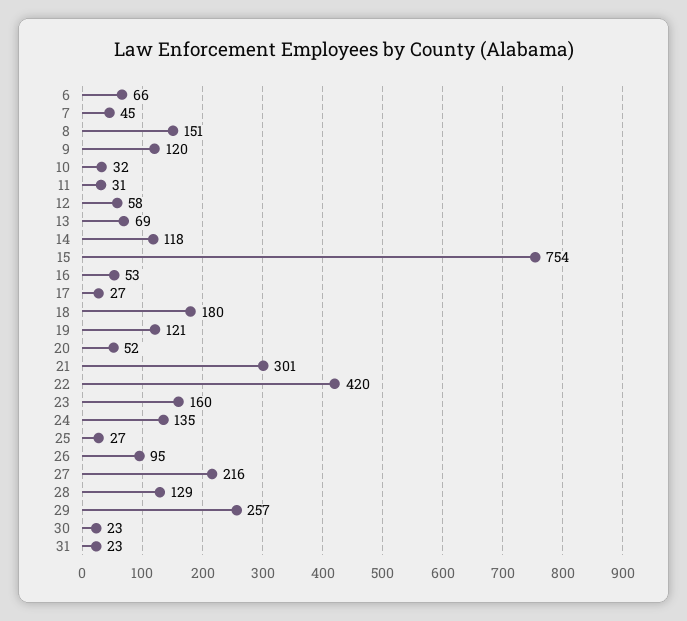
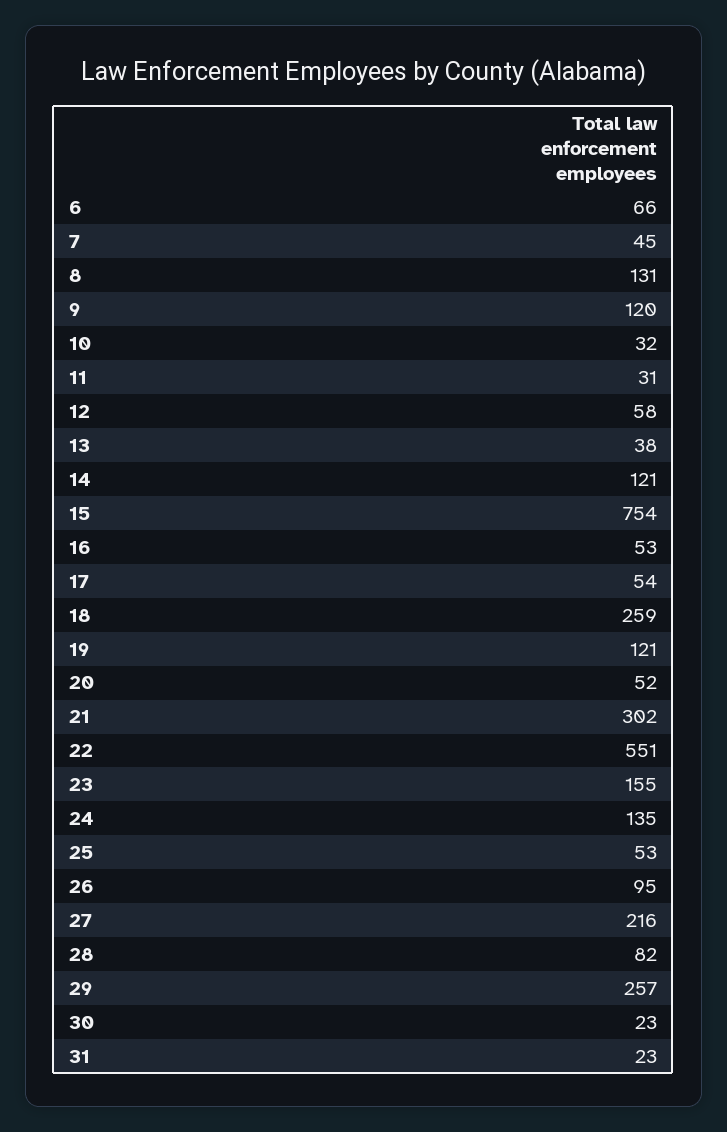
  {
    "6": 66,
    "7": 45,
-   "8": 151,
+   "8": 131,
    "9": 120,
    "10": 32,
    "11": 31,
    "12": 58,
-   "13": 69,
+   "13": 38,
-   "14": 118,
+   "14": 121,
    "15": 754,
    "16": 53,
-   "17": 27,
+   "17": 54,
-   "18": 180,
+   "18": 259,
    "19": 121,
    "20": 52,
-   "21": 301,
+   "21": 302,
-   "22": 420,
+   "22": 551,
-   "23": 160,
+   "23": 155,
    "24": 135,
-   "25": 27,
+   "25": 53,
    "26": 95,
    "27": 216,
-   "28": 129,
+   "28": 82,
    "29": 257,
    "30": 23,
    "31": 23
  }

